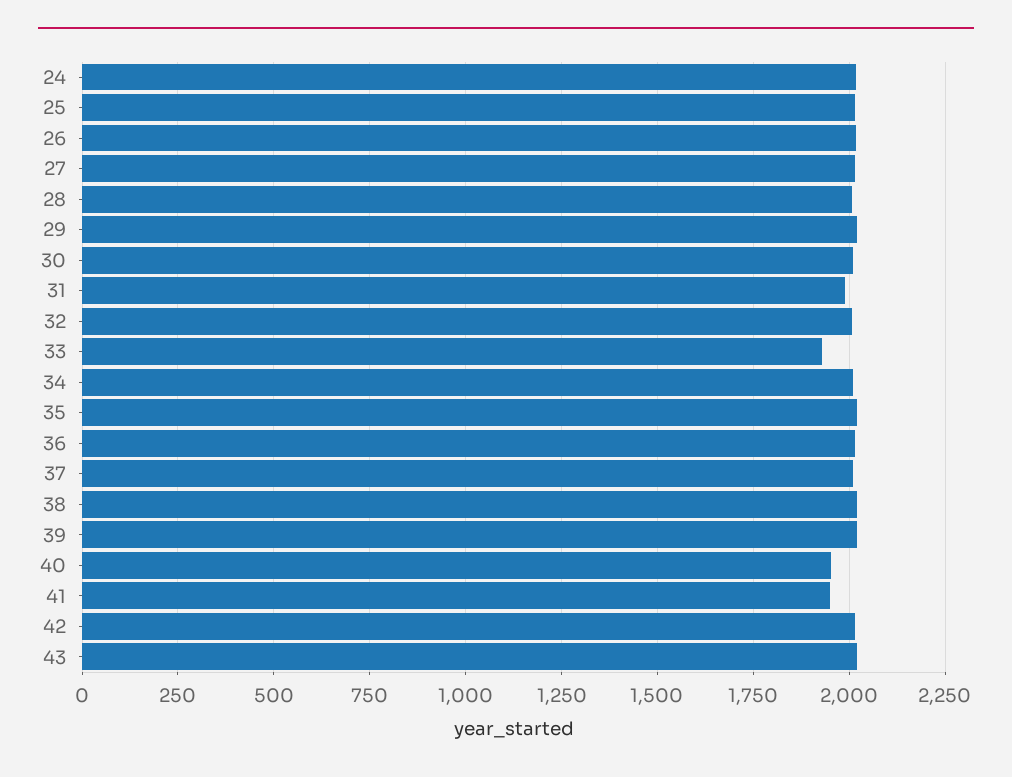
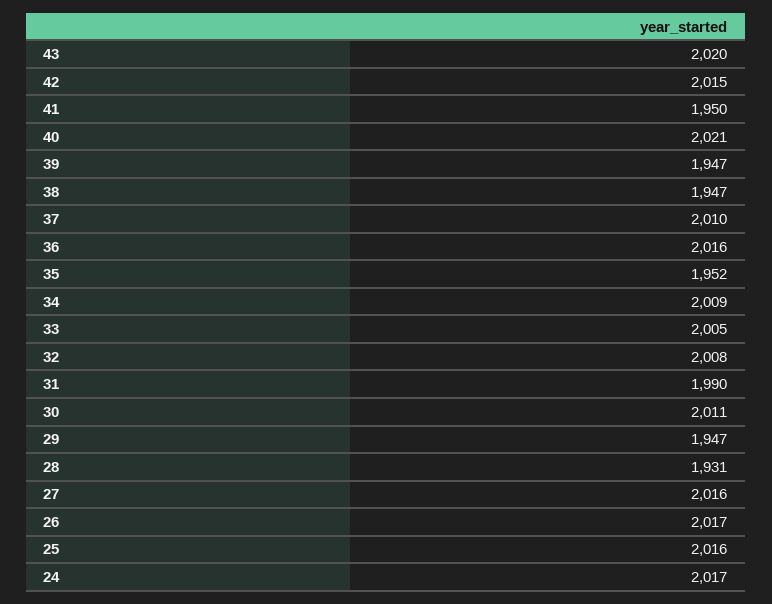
  {
    "24": 2017,
    "25": 2016,
    "26": 2017,
    "27": 2016,
-   "28": 2000,
+   "28": 1931,
-   "29": 2025,
+   "29": 1947,
    "30": 2011,
    "31": 1990,
    "32": 2008,
-   "33": 1925,
+   "33": 2005,
    "34": 2009,
-   "35": 2025,
+   "35": 1952,
    "36": 2016,
    "37": 2010,
-   "38": 2025,
+   "38": 1947,
-   "39": 2025,
+   "39": 1947,
-   "40": 1950,
+   "40": 2021,
    "41": 1950,
    "42": 2015,
    "43": 2020
  }

